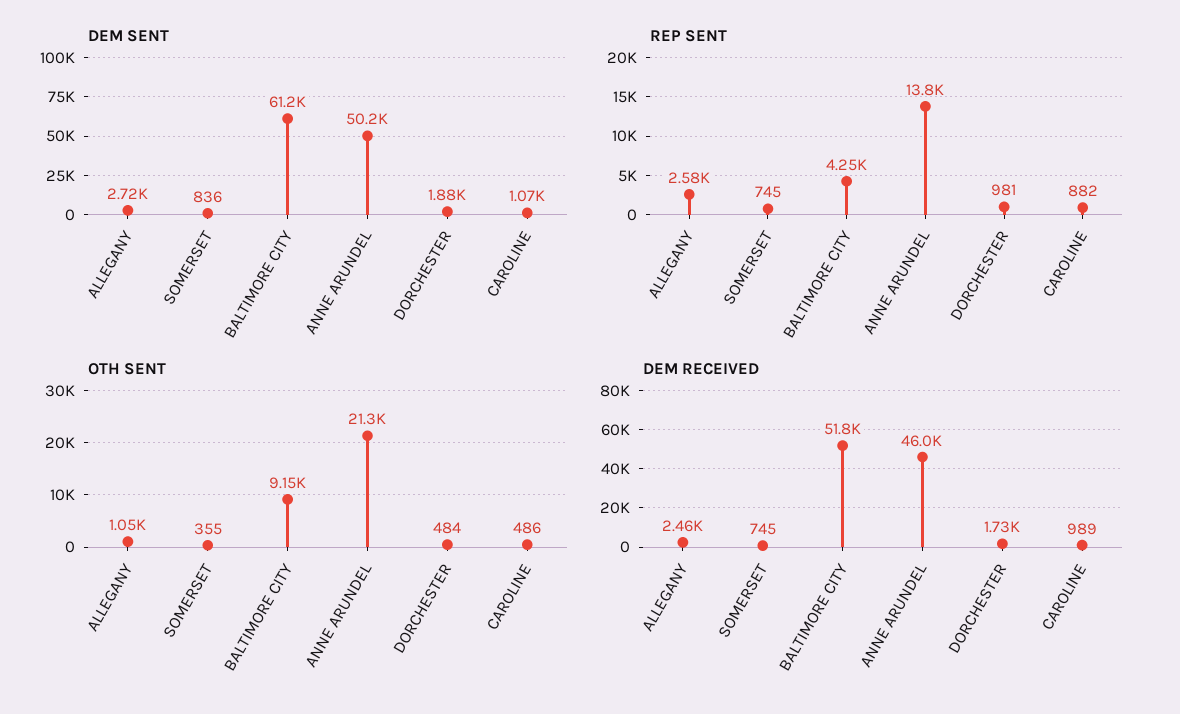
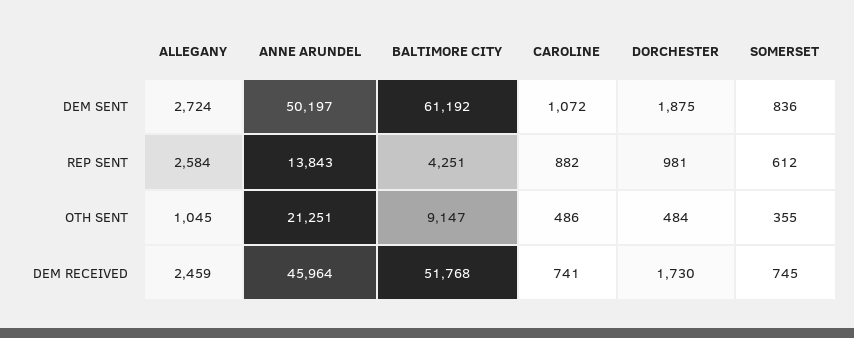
  {
    "DEM SENT": {
      "ALLEGANY": 2724,
      "SOMERSET": 836,
      "BALTIMORE CITY": 61192,
      "ANNE ARUNDEL": 50197,
      "DORCHESTER": 1875,
      "CAROLINE": 1072
    },
    "REP SENT": {
      "ALLEGANY": 2584,
-     "SOMERSET": 745,
+     "SOMERSET": 612,
      "BALTIMORE CITY": 4251,
      "ANNE ARUNDEL": 13843,
      "DORCHESTER": 981,
      "CAROLINE": 882
    },
    "OTH SENT": {
      "ALLEGANY": 1045,
      "SOMERSET": 355,
      "BALTIMORE CITY": 9147,
      "ANNE ARUNDEL": 21251,
      "DORCHESTER": 484,
      "CAROLINE": 486
    },
    "DEM RECEIVED": {
      "ALLEGANY": 2459,
      "SOMERSET": 745,
      "BALTIMORE CITY": 51768,
      "ANNE ARUNDEL": 45964,
      "DORCHESTER": 1730,
-     "CAROLINE": 989
+     "CAROLINE": 741
    }
  }

